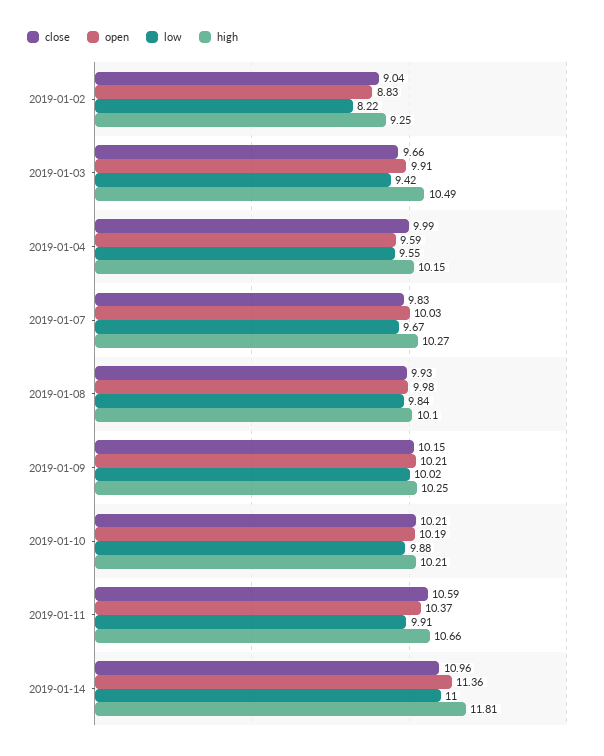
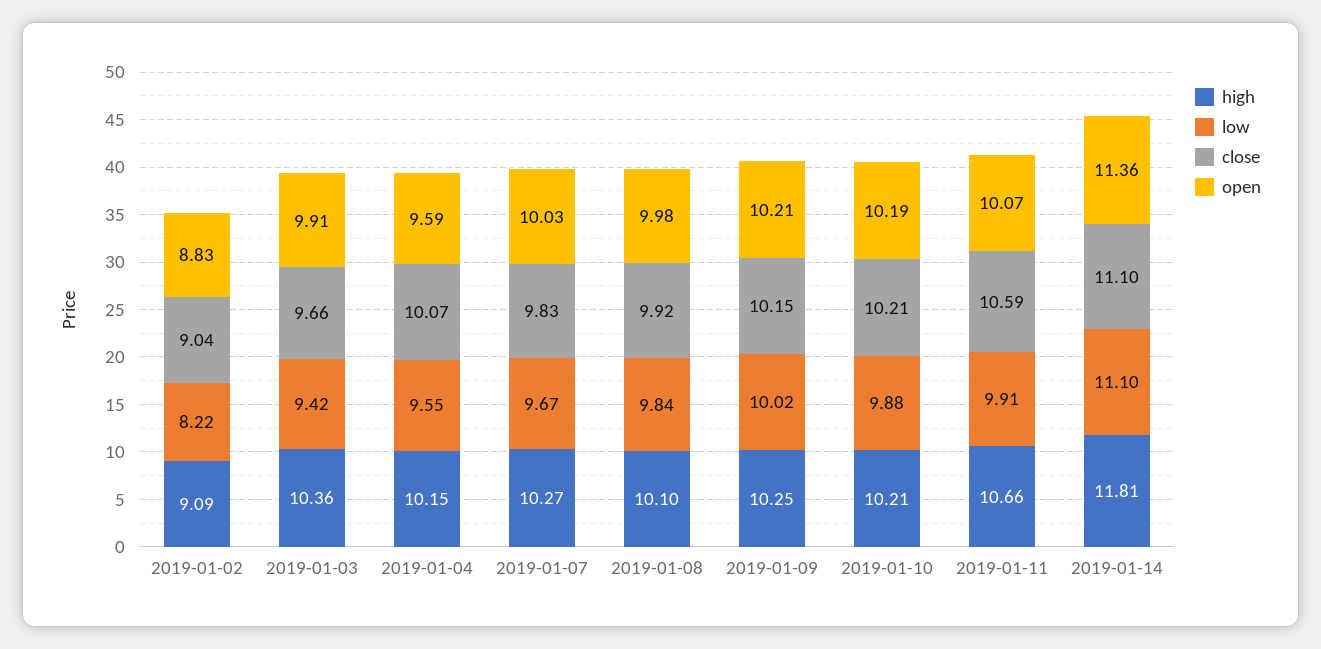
  {
    "close": {
      "2019-01-02": 9.04,
      "2019-01-03": 9.66,
-     "2019-01-04": 9.99,
+     "2019-01-04": 10.07,
      "2019-01-07": 9.83,
-     "2019-01-08": 9.93,
+     "2019-01-08": 9.92,
      "2019-01-09": 10.15,
      "2019-01-10": 10.21,
      "2019-01-11": 10.59,
-     "2019-01-14": 10.96
+     "2019-01-14": 11.1
    },
    "open": {
      "2019-01-02": 8.83,
      "2019-01-03": 9.91,
      "2019-01-04": 9.59,
      "2019-01-07": 10.03,
      "2019-01-08": 9.98,
      "2019-01-09": 10.21,
      "2019-01-10": 10.19,
-     "2019-01-11": 10.37,
+     "2019-01-11": 10.07,
      "2019-01-14": 11.36
    },
    "low": {
      "2019-01-02": 8.22,
      "2019-01-03": 9.42,
      "2019-01-04": 9.55,
      "2019-01-07": 9.67,
      "2019-01-08": 9.84,
      "2019-01-09": 10.02,
      "2019-01-10": 9.88,
      "2019-01-11": 9.91,
-     "2019-01-14": 11
+     "2019-01-14": 11.1
    },
    "high": {
-     "2019-01-02": 9.25,
+     "2019-01-02": 9.09,
-     "2019-01-03": 10.49,
+     "2019-01-03": 10.36,
      "2019-01-04": 10.15,
      "2019-01-07": 10.27,
      "2019-01-08": 10.1,
      "2019-01-09": 10.25,
      "2019-01-10": 10.21,
      "2019-01-11": 10.66,
      "2019-01-14": 11.81
    }
  }

